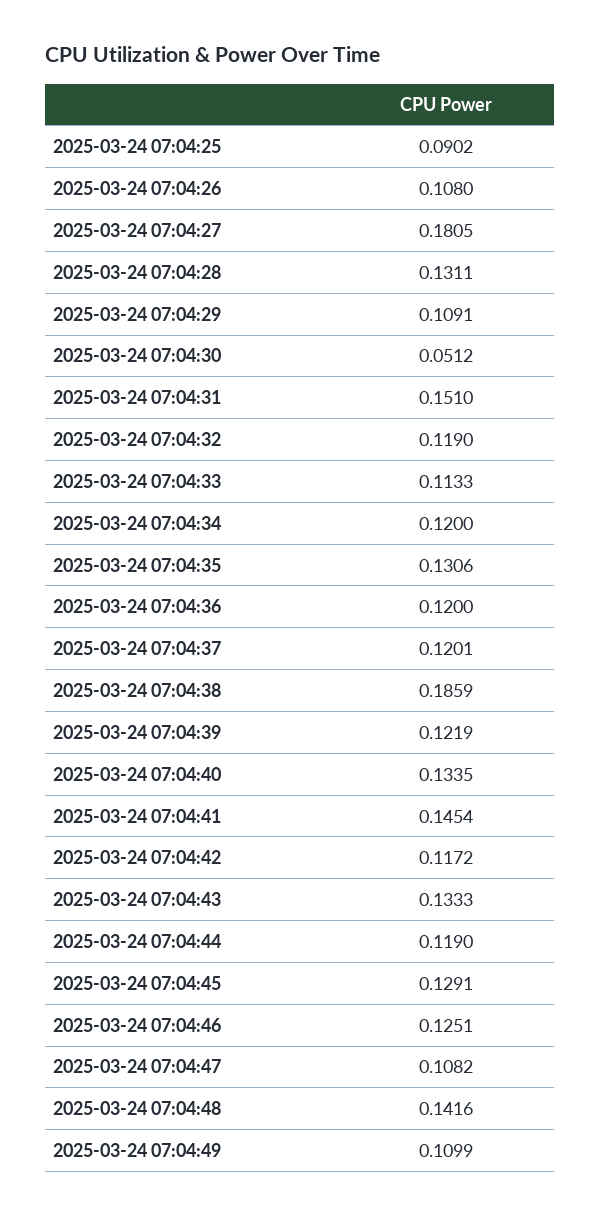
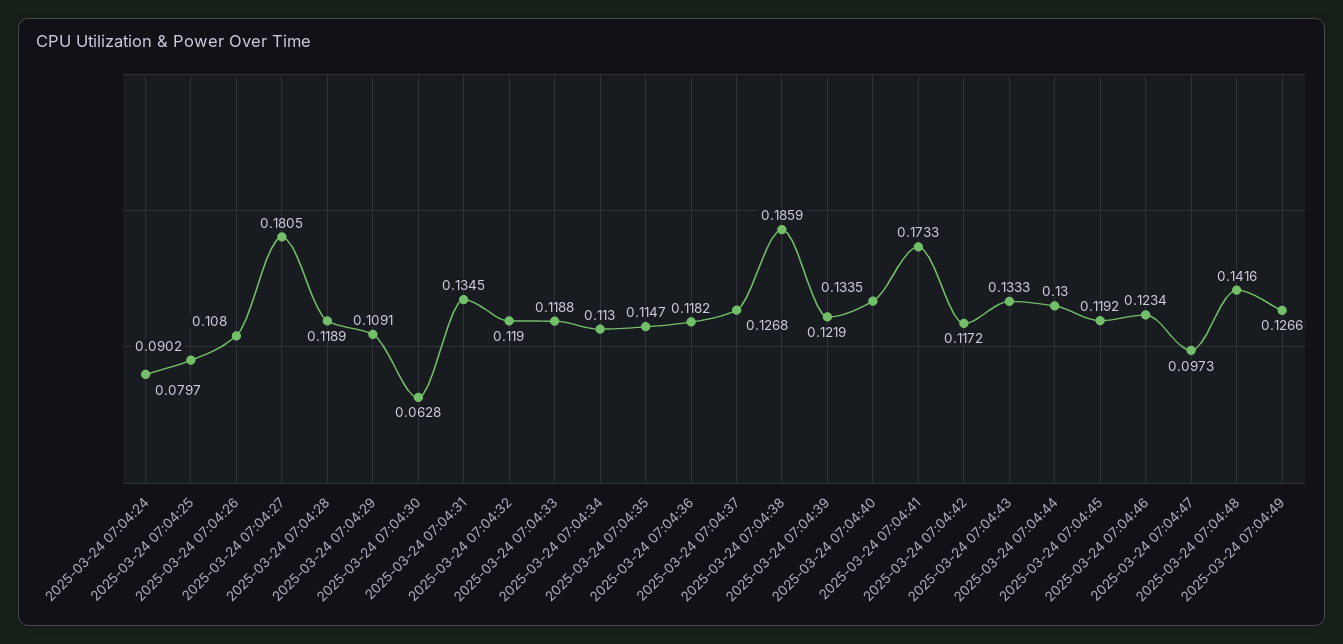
  {
    "2025-03-24 07:04:25": 0.0902,
    "2025-03-24 07:04:26": 0.108,
    "2025-03-24 07:04:27": 0.1805,
-   "2025-03-24 07:04:28": 0.1311,
+   "2025-03-24 07:04:28": 0.1189,
    "2025-03-24 07:04:29": 0.1091,
-   "2025-03-24 07:04:30": 0.0512,
+   "2025-03-24 07:04:30": 0.0628,
-   "2025-03-24 07:04:31": 0.151,
+   "2025-03-24 07:04:31": 0.1345,
    "2025-03-24 07:04:32": 0.119,
-   "2025-03-24 07:04:33": 0.1133,
+   "2025-03-24 07:04:33": 0.1188,
-   "2025-03-24 07:04:34": 0.12,
+   "2025-03-24 07:04:34": 0.113,
-   "2025-03-24 07:04:35": 0.1306,
+   "2025-03-24 07:04:35": 0.1147,
-   "2025-03-24 07:04:36": 0.12,
+   "2025-03-24 07:04:36": 0.1182,
-   "2025-03-24 07:04:37": 0.1201,
+   "2025-03-24 07:04:37": 0.1268,
    "2025-03-24 07:04:38": 0.1859,
    "2025-03-24 07:04:39": 0.1219,
    "2025-03-24 07:04:40": 0.1335,
-   "2025-03-24 07:04:41": 0.1454,
+   "2025-03-24 07:04:41": 0.1733,
    "2025-03-24 07:04:42": 0.1172,
    "2025-03-24 07:04:43": 0.1333,
-   "2025-03-24 07:04:44": 0.119,
+   "2025-03-24 07:04:44": 0.13,
-   "2025-03-24 07:04:45": 0.1291,
+   "2025-03-24 07:04:45": 0.1192,
-   "2025-03-24 07:04:46": 0.1251,
+   "2025-03-24 07:04:46": 0.1234,
-   "2025-03-24 07:04:47": 0.1082,
+   "2025-03-24 07:04:47": 0.0973,
    "2025-03-24 07:04:48": 0.1416,
-   "2025-03-24 07:04:49": 0.1099
+   "2025-03-24 07:04:49": 0.1266,
+   "2025-03-24 07:04:24": 0.0797
  }

